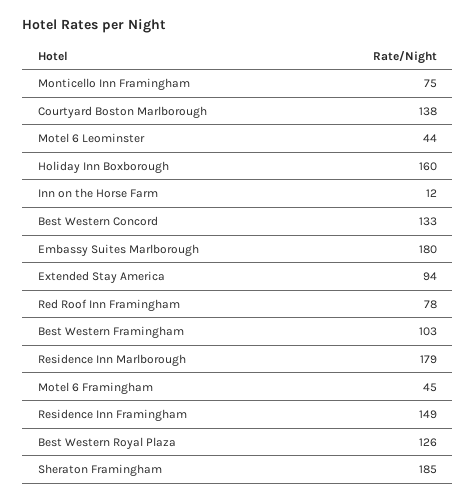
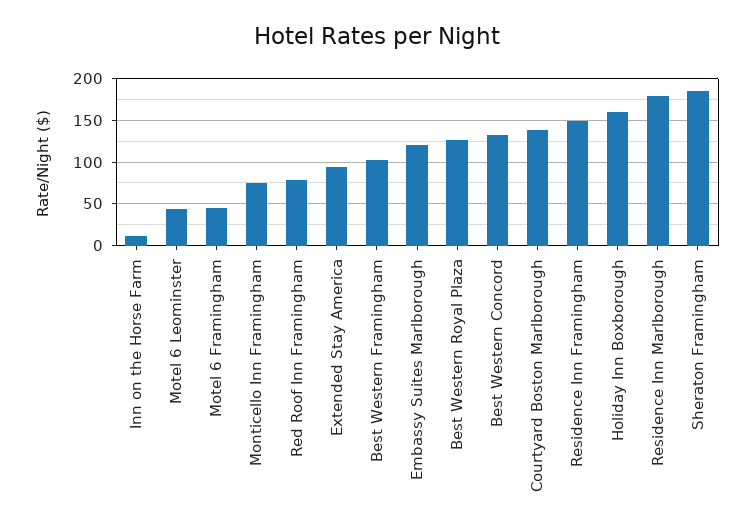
  {
    "Monticello Inn Framingham": 75,
    "Courtyard Boston Marlborough": 138,
    "Motel 6 Leominster": 44,
    "Holiday Inn Boxborough": 160,
    "Inn on the Horse Farm": 12,
    "Best Western Concord": 133,
-   "Embassy Suites Marlborough": 180,
+   "Embassy Suites Marlborough": 120,
    "Extended Stay America": 94,
    "Red Roof Inn Framingham": 78,
    "Best Western Framingham": 103,
    "Residence Inn Marlborough": 179,
    "Motel 6 Framingham": 45,
    "Residence Inn Framingham": 149,
    "Best Western Royal Plaza": 126,
    "Sheraton Framingham": 185
  }

